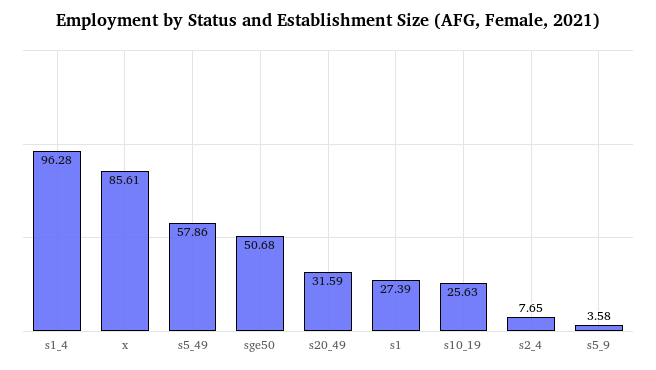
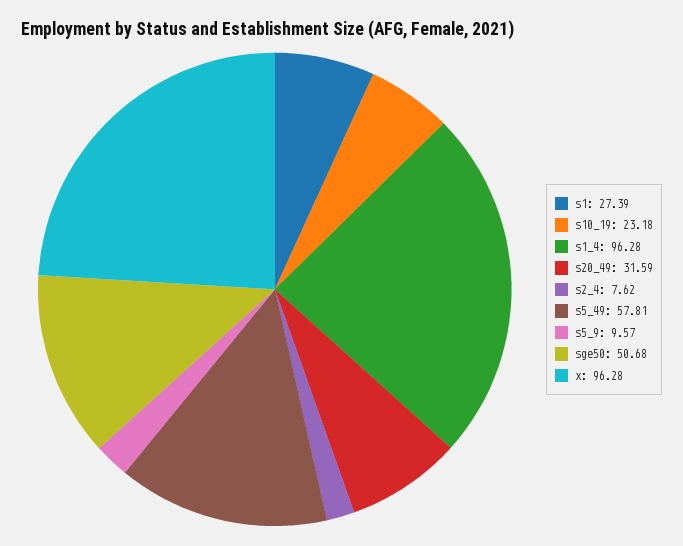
  {
    "s1_4": 96.28,
-   "x": 85.61,
+   "x": 96.28,
-   "s5_49": 57.86,
+   "s5_49": 57.81,
    "sge50": 50.68,
    "s20_49": 31.59,
    "s1": 27.39,
-   "s10_19": 25.63,
+   "s10_19": 23.18,
-   "s2_4": 7.65,
+   "s2_4": 7.62,
-   "s5_9": 3.58
+   "s5_9": 9.57
  }

